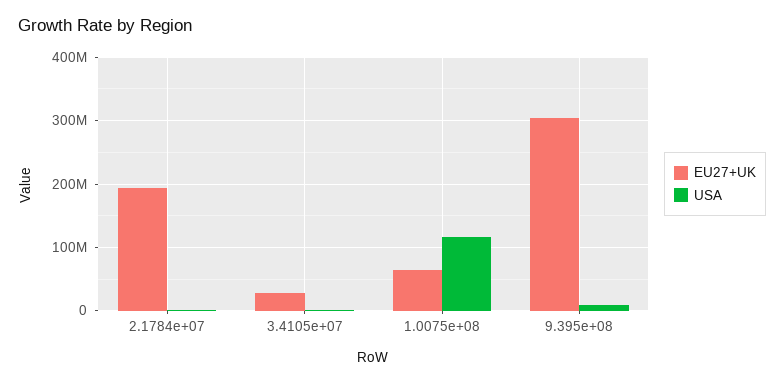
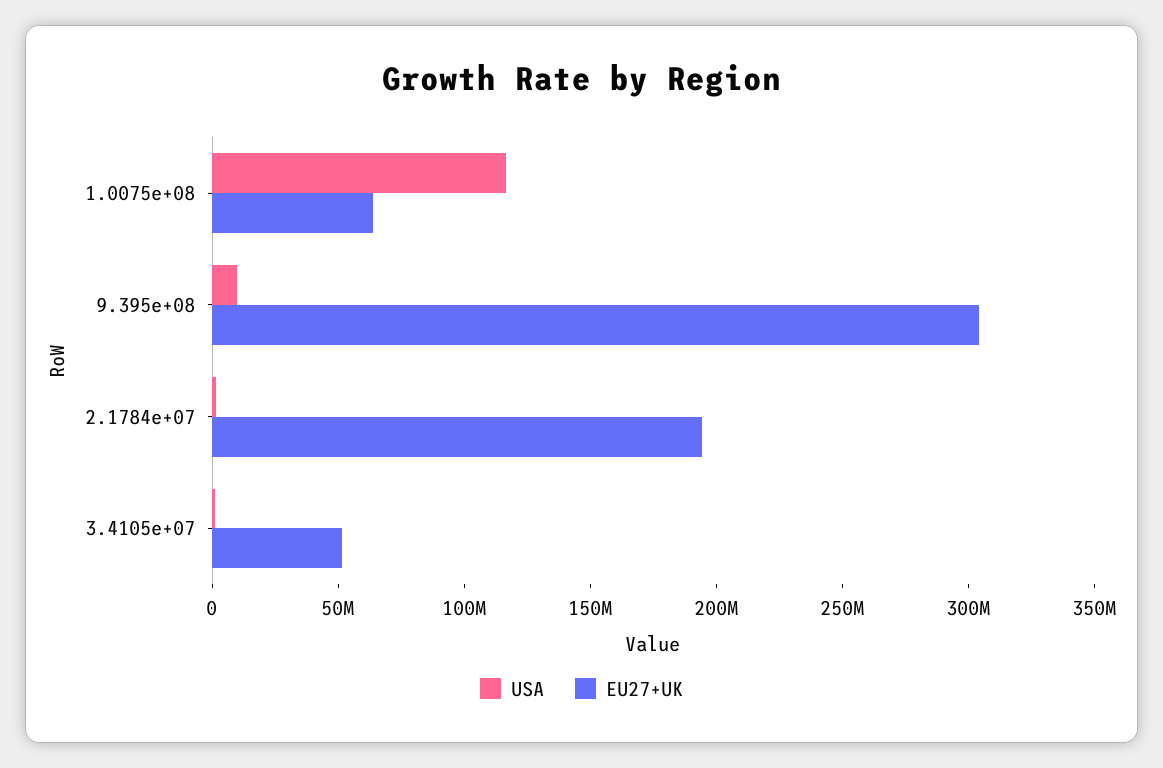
  {
    "EU27+UK": {
      "2.1784e+07": 190000000,
-     "3.4105e+07": 30000000,
+     "3.4105e+07": 50000000,
      "1.0075e+08": 60000000,
      "9.395e+08": 300000000
    },
    "USA": {
      "2.1784e+07": 0,
      "3.4105e+07": 0,
      "1.0075e+08": 120000000,
      "9.395e+08": 10000000
    }
  }

